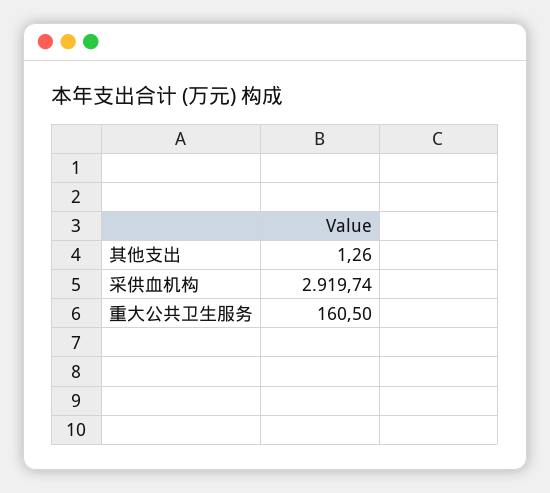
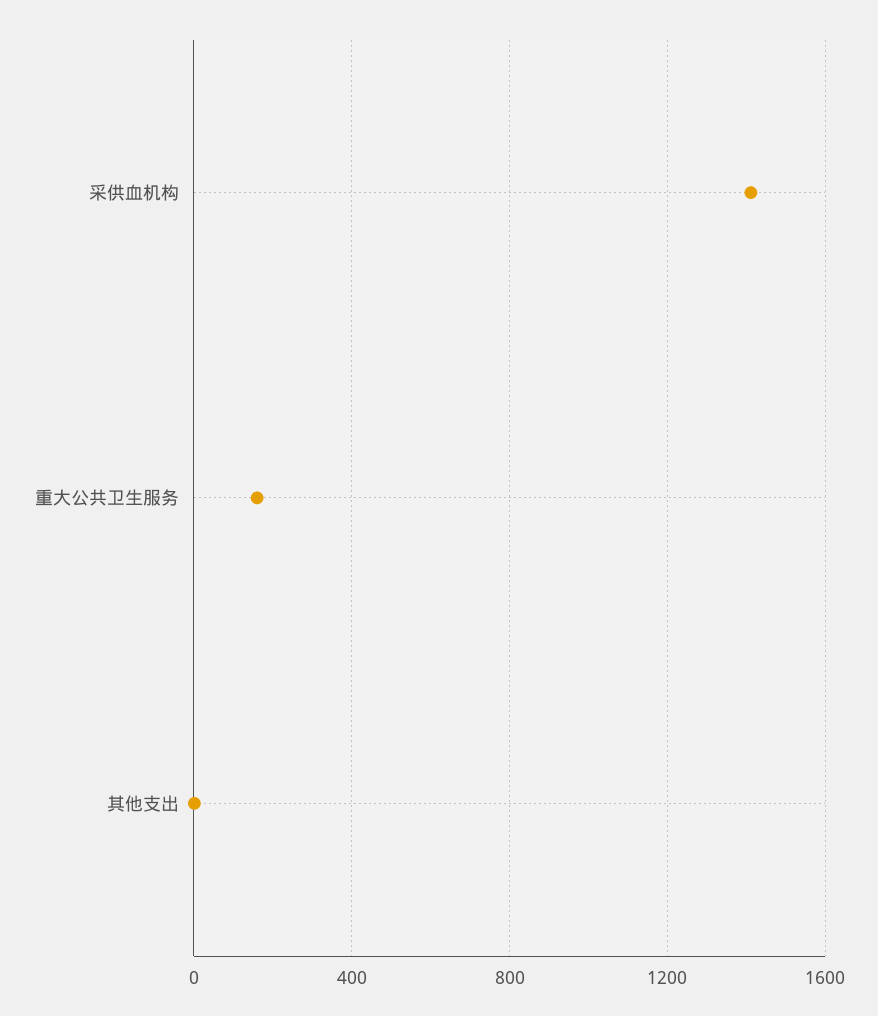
  {
    "其他支出": 1.26,
-   "采供血机构": 2919.74,
+   "采供血机构": 1400,
    "重大公共卫生服务": 160.5
  }

